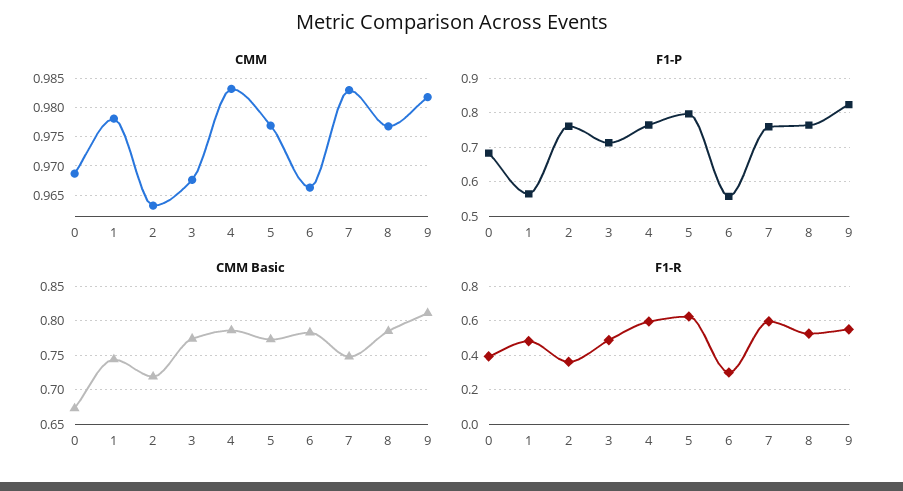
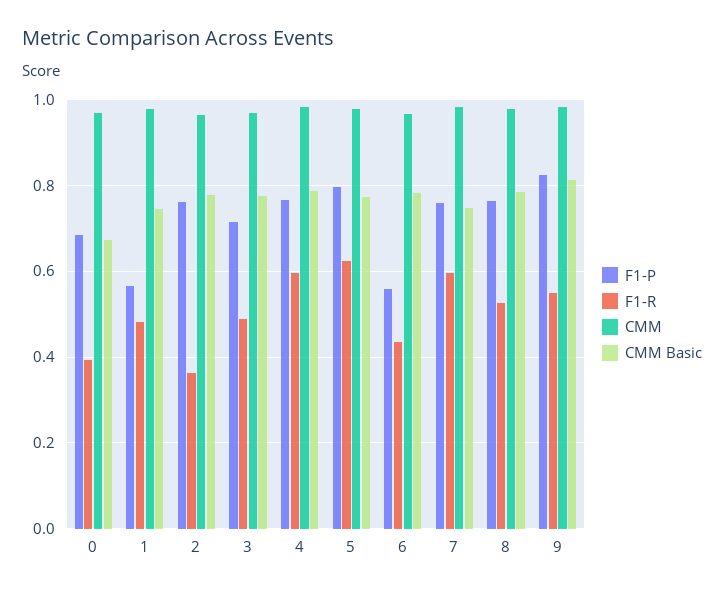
  {
    "CMM": {
      "0": 0.9675,
      "1": 0.9775,
      "2": 0.9625,
      "3": 0.9675,
      "4": 0.9825,
      "5": 0.9775,
      "6": 0.9675,
      "7": 0.9825,
      "8": 0.9775,
      "9": 0.9825
    },
    "F1-P": {
      "0": 0.68,
      "1": 0.56,
      "2": 0.76,
      "3": 0.72,
      "4": 0.76,
      "5": 0.8,
      "6": 0.56,
      "7": 0.76,
      "8": 0.76,
      "9": 0.82
    },
    "CMM Basic": {
      "0": 0.67,
      "1": 0.74,
-     "2": 0.72,
+     "2": 0.78,
      "3": 0.77,
      "4": 0.79,
      "5": 0.77,
      "6": 0.78,
      "7": 0.75,
      "8": 0.79,
      "9": 0.81
    },
    "F1-R": {
      "0": 0.4,
      "1": 0.48,
      "2": 0.36,
      "3": 0.48,
      "4": 0.6,
      "5": 0.62,
-     "6": 0.3,
+     "6": 0.44,
      "7": 0.6,
      "8": 0.52,
      "9": 0.56
    }
  }

